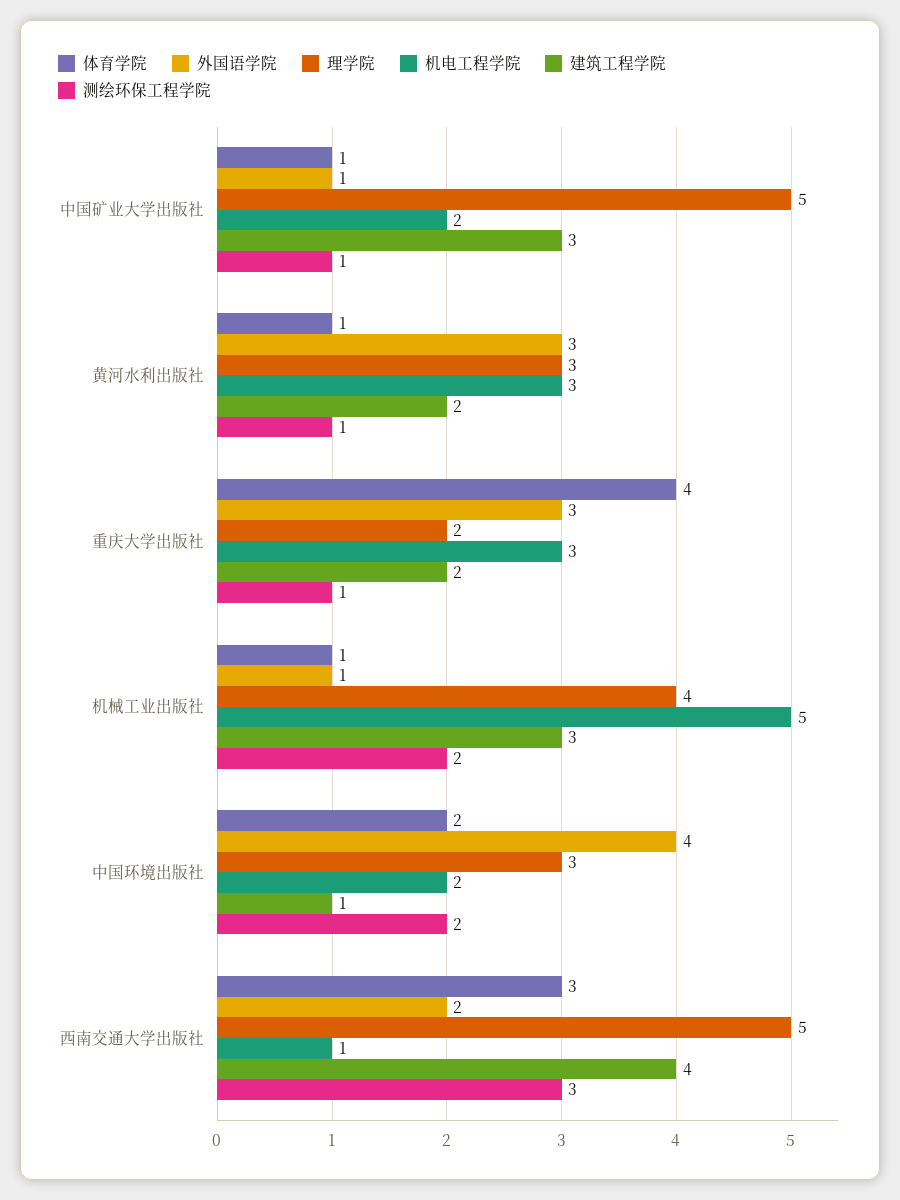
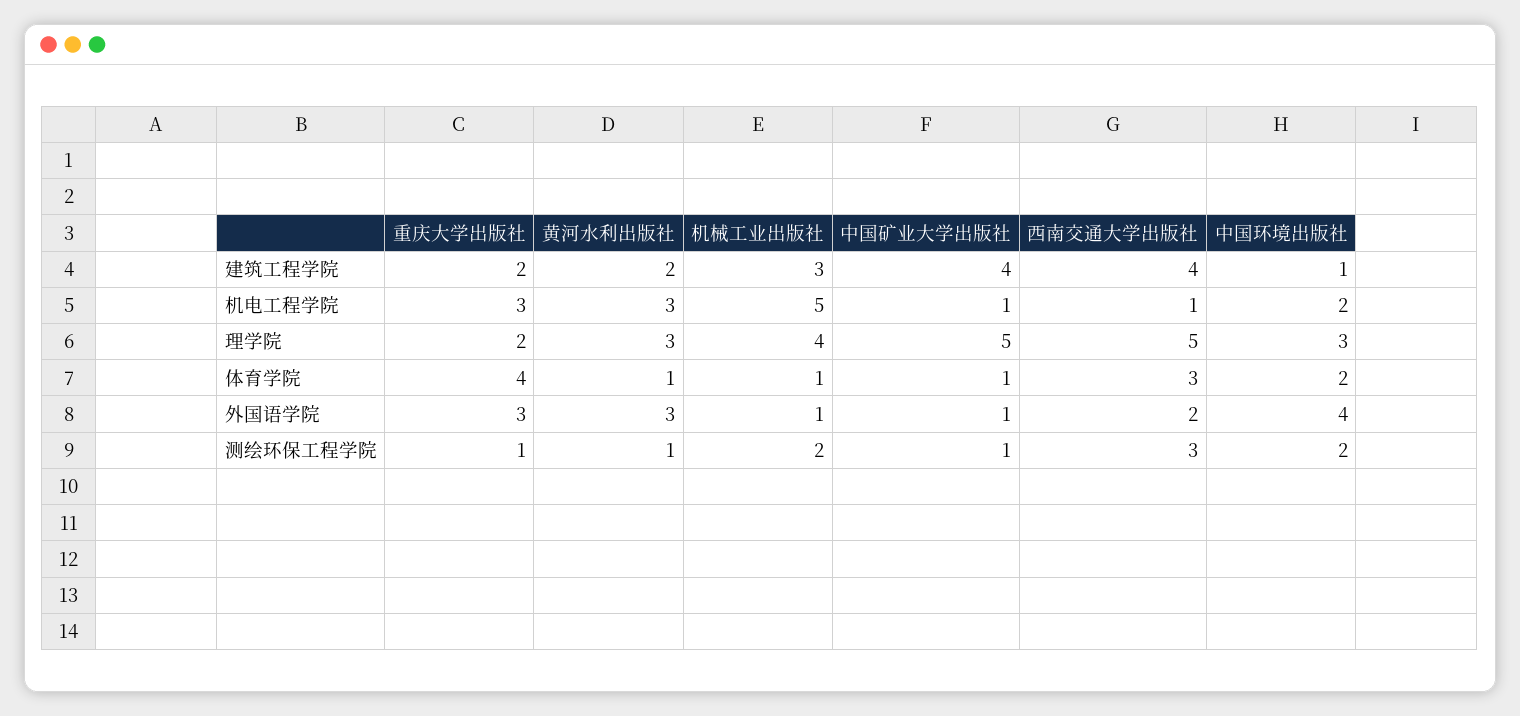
  {
    "体育学院": {
      "中国矿业大学出版社": 1,
      "黄河水利出版社": 1,
      "重庆大学出版社": 4,
      "机械工业出版社": 1,
      "中国环境出版社": 2,
      "西南交通大学出版社": 3
    },
    "外国语学院": {
      "中国矿业大学出版社": 1,
      "黄河水利出版社": 3,
      "重庆大学出版社": 3,
      "机械工业出版社": 1,
      "中国环境出版社": 4,
      "西南交通大学出版社": 2
    },
    "理学院": {
      "中国矿业大学出版社": 5,
      "黄河水利出版社": 3,
      "重庆大学出版社": 2,
      "机械工业出版社": 4,
      "中国环境出版社": 3,
      "西南交通大学出版社": 5
    },
    "机电工程学院": {
-     "中国矿业大学出版社": 2,
+     "中国矿业大学出版社": 1,
      "黄河水利出版社": 3,
      "重庆大学出版社": 3,
      "机械工业出版社": 5,
      "中国环境出版社": 2,
      "西南交通大学出版社": 1
    },
    "建筑工程学院": {
-     "中国矿业大学出版社": 3,
+     "中国矿业大学出版社": 4,
      "黄河水利出版社": 2,
      "重庆大学出版社": 2,
      "机械工业出版社": 3,
      "中国环境出版社": 1,
      "西南交通大学出版社": 4
    },
    "测绘环保工程学院": {
      "中国矿业大学出版社": 1,
      "黄河水利出版社": 1,
      "重庆大学出版社": 1,
      "机械工业出版社": 2,
      "中国环境出版社": 2,
      "西南交通大学出版社": 3
    }
  }

